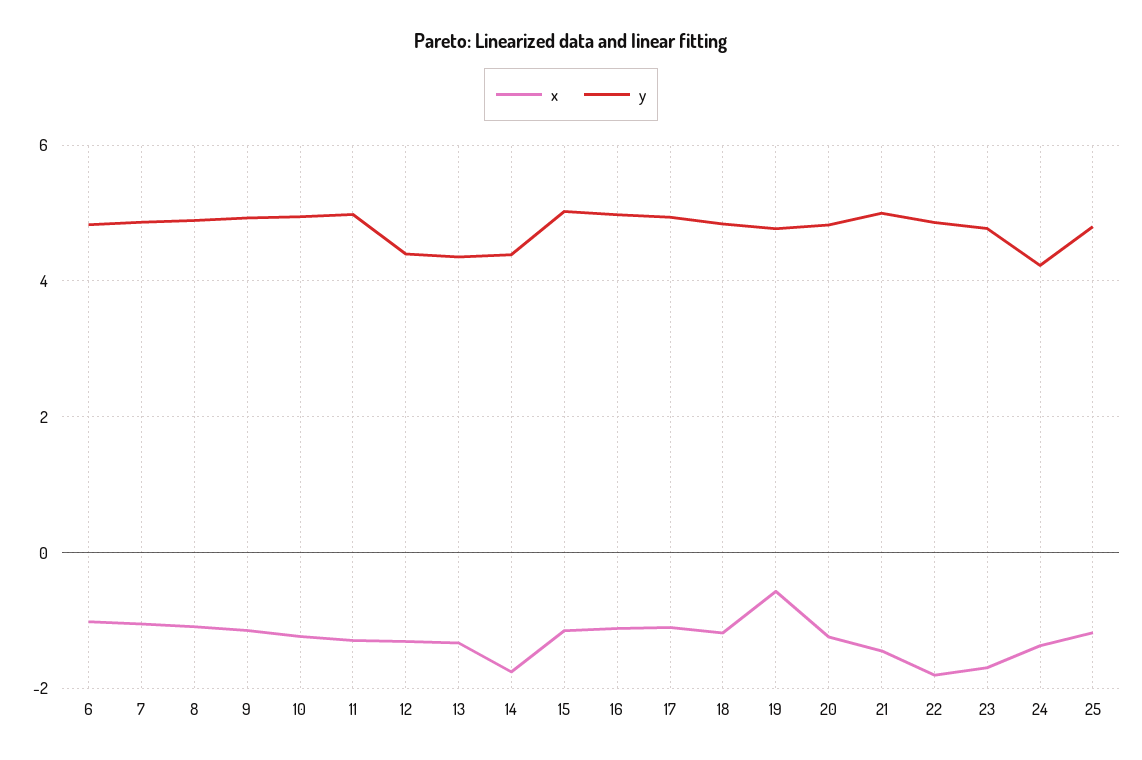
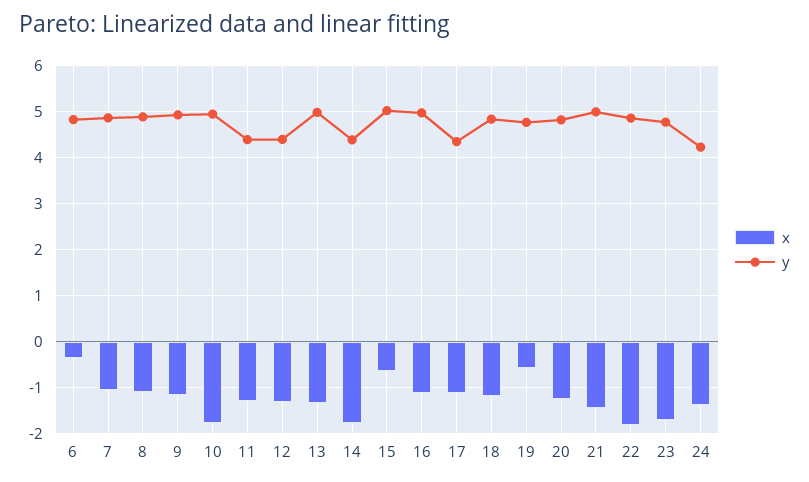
  {
    "x": {
-     "6": -1,
+     "6": -0.4,
      "7": -1,
      "8": -1,
      "9": -1.2,
-     "10": -1.2,
+     "10": -1.8,
      "11": -1.2,
      "12": -1.4,
      "13": -1.4,
      "14": -1.8,
-     "15": -1.2,
+     "15": -0.6,
      "16": -1.2,
      "17": -1.2,
      "18": -1.2,
      "19": -0.6,
      "20": -1.2,
      "21": -1.4,
      "22": -1.8,
      "23": -1.6,
-     "24": -1.4,
+     "24": -1.4
-     "25": -1.2
    },
    "y": {
      "6": 4.8,
      "7": 4.8,
      "8": 4.8,
      "9": 5,
      "10": 5,
-     "11": 5,
+     "11": 4.4,
      "12": 4.4,
-     "13": 4.4,
+     "13": 5,
      "14": 4.4,
      "15": 5,
      "16": 5,
-     "17": 5,
+     "17": 4.4,
      "18": 4.8,
      "19": 4.8,
      "20": 4.8,
      "21": 5,
      "22": 4.8,
      "23": 4.8,
-     "24": 4.2,
+     "24": 4.2
-     "25": 4.8
    }
  }

